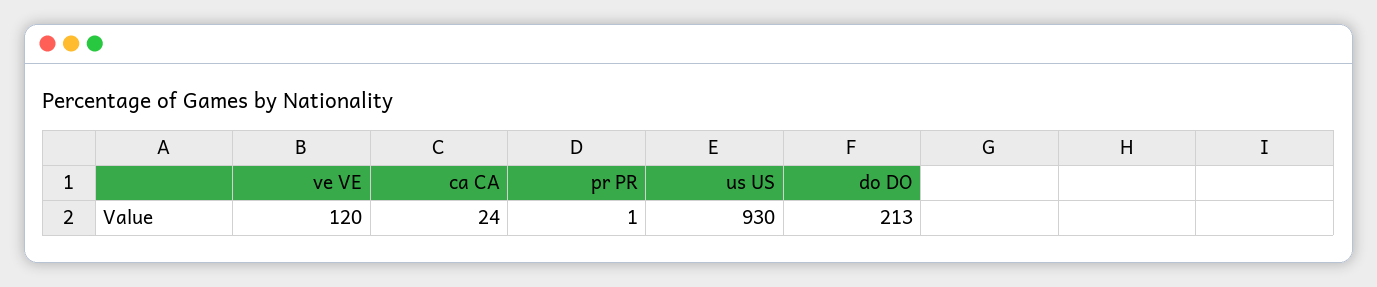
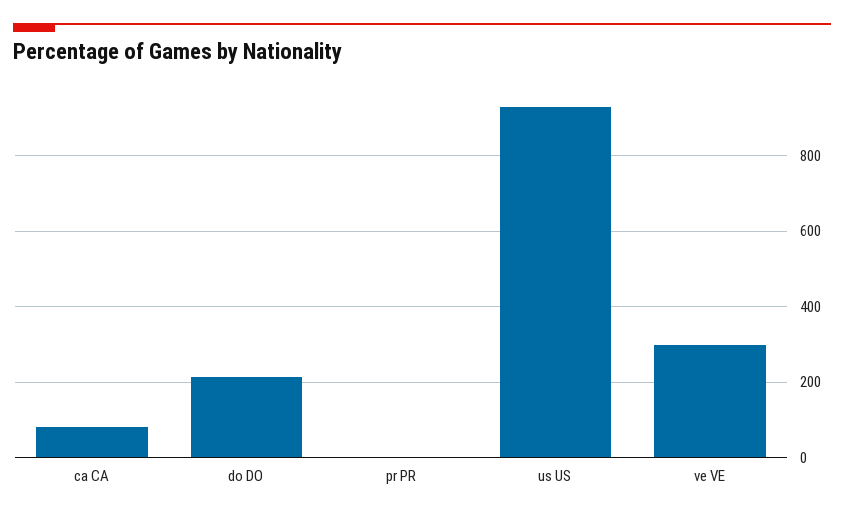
  {
-   "ve VE": 120,
+   "ve VE": 300,
-   "ca CA": 24,
+   "ca CA": 80,
    "pr PR": 1,
    "us US": 930,
    "do DO": 213
  }

